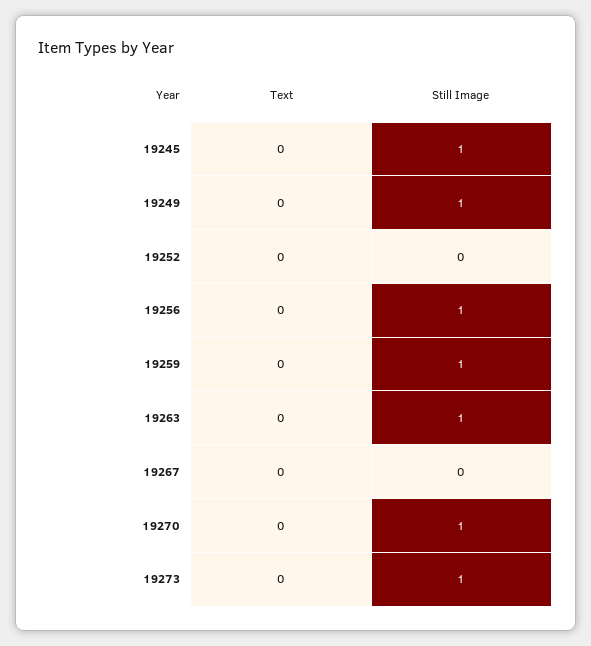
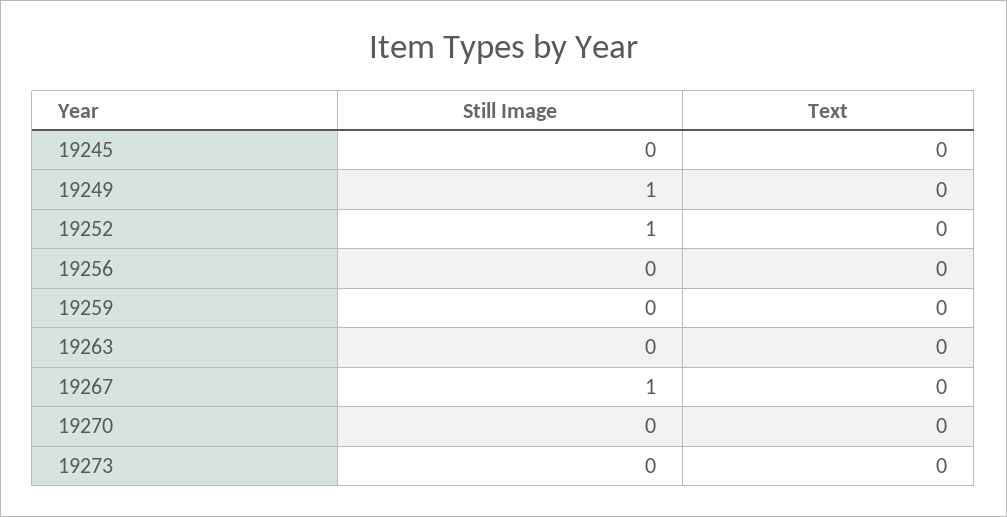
  {
    "Text": {
      "19245": 0,
      "19249": 0,
      "19252": 0,
      "19256": 0,
      "19259": 0,
      "19263": 0,
      "19267": 0,
      "19270": 0,
      "19273": 0
    },
    "Still Image": {
-     "19245": 1,
+     "19245": 0,
      "19249": 1,
-     "19252": 0,
+     "19252": 1,
-     "19256": 1,
+     "19256": 0,
-     "19259": 1,
+     "19259": 0,
-     "19263": 1,
+     "19263": 0,
-     "19267": 0,
+     "19267": 1,
-     "19270": 1,
+     "19270": 0,
-     "19273": 1
+     "19273": 0
    }
  }

